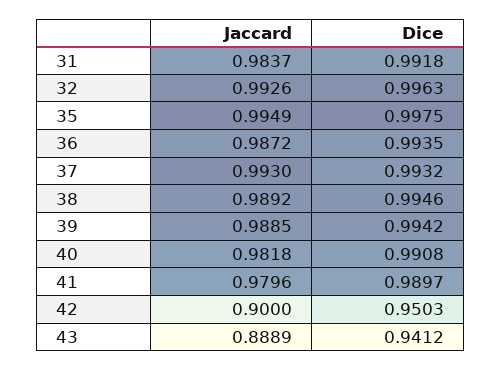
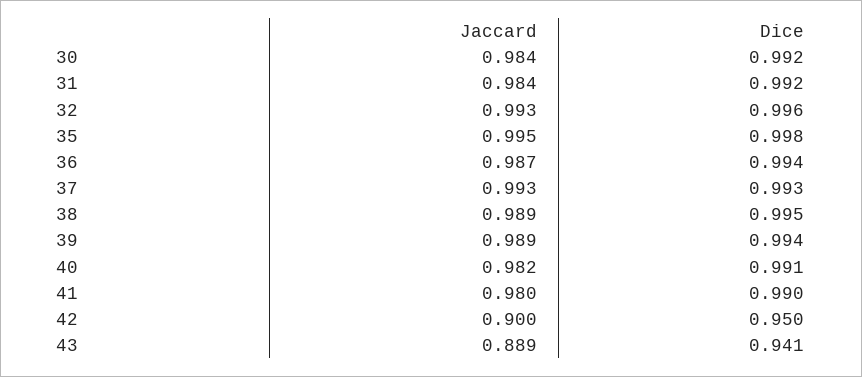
  {
    "Jaccard": {
      "31": 0.9837,
      "32": 0.9926,
      "35": 0.9949,
      "36": 0.9872,
      "37": 0.993,
      "38": 0.9892,
      "39": 0.9885,
      "40": 0.9818,
      "41": 0.9796,
      "42": 0.9,
-     "43": 0.8889
+     "43": 0.8889,
+     "30": 0.984
    },
    "Dice": {
      "31": 0.9918,
      "32": 0.9963,
      "35": 0.9975,
      "36": 0.9935,
      "37": 0.9932,
      "38": 0.9946,
      "39": 0.9942,
      "40": 0.9908,
      "41": 0.9897,
      "42": 0.9503,
-     "43": 0.9412
+     "43": 0.9412,
+     "30": 0.992
    }
  }

